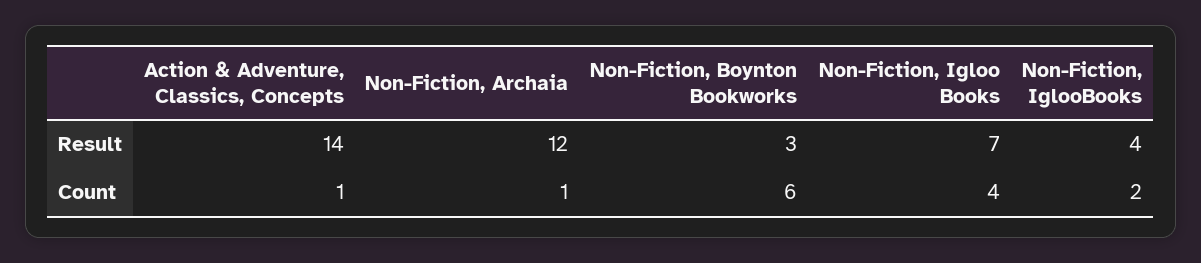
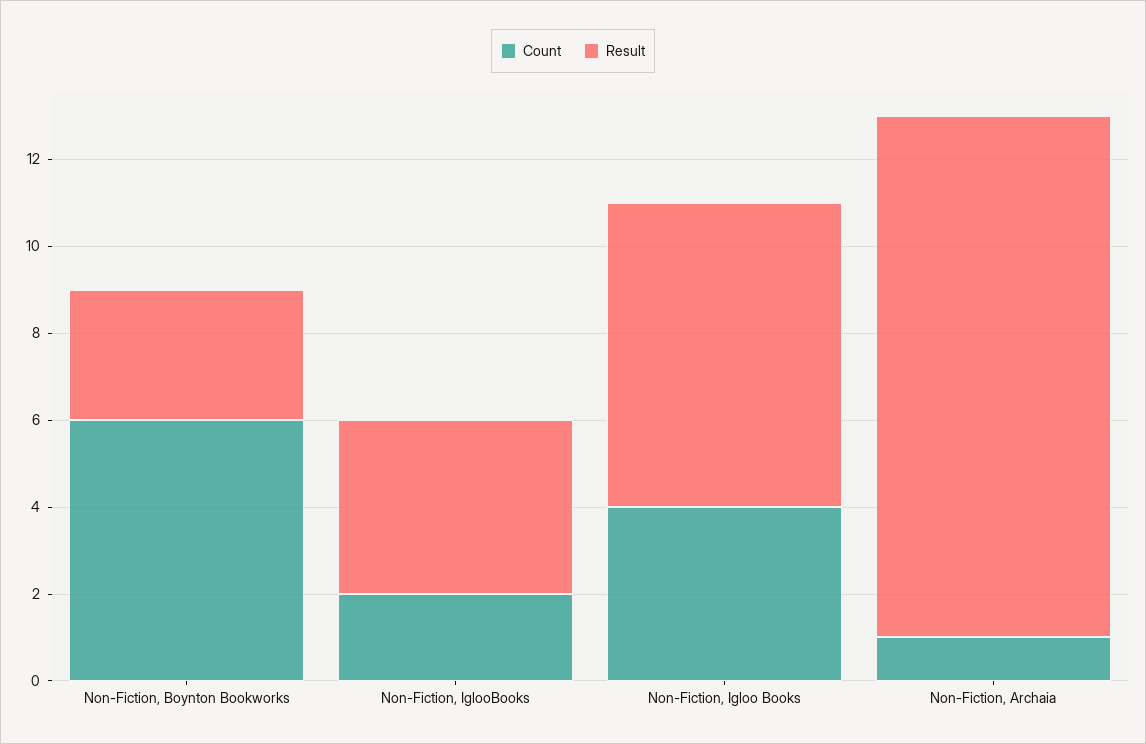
  {
    "Result": {
-     "Action & Adventure, Classics, Concepts": 14,
      "Non-Fiction, Archaia": 12,
      "Non-Fiction, Boynton Bookworks": 3,
      "Non-Fiction, Igloo Books": 7,
      "Non-Fiction, IglooBooks": 4
    },
    "Count": {
-     "Action & Adventure, Classics, Concepts": 1,
      "Non-Fiction, Archaia": 1,
      "Non-Fiction, Boynton Bookworks": 6,
      "Non-Fiction, Igloo Books": 4,
      "Non-Fiction, IglooBooks": 2
    }
  }

